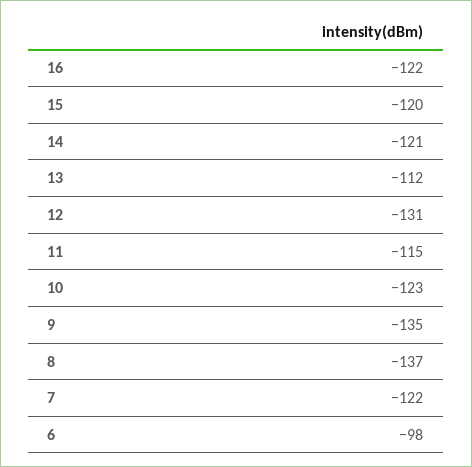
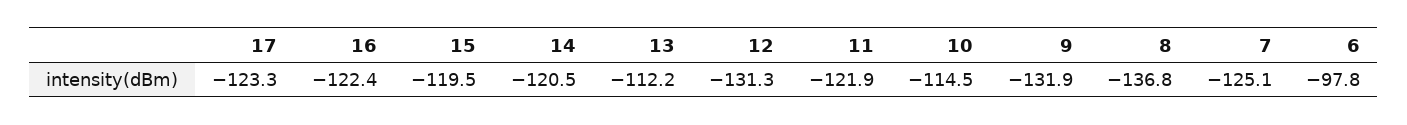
  {
    "16": -122.4,
    "15": -119.5,
    "14": -120.5,
    "13": -112.2,
    "12": -131.3,
-   "11": -115,
+   "11": -121.9,
-   "10": -123,
+   "10": -114.5,
-   "9": -135,
+   "9": -131.9,
    "8": -136.8,
-   "7": -122,
+   "7": -125.1,
-   "6": -97.8
+   "6": -97.8,
+   "17": -123.3
  }

